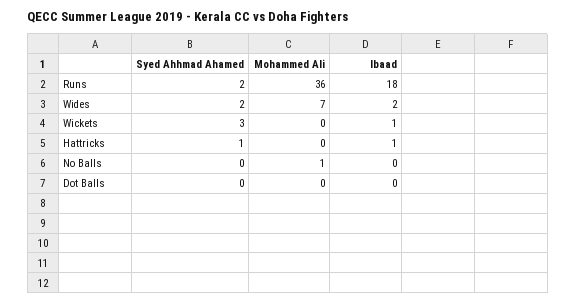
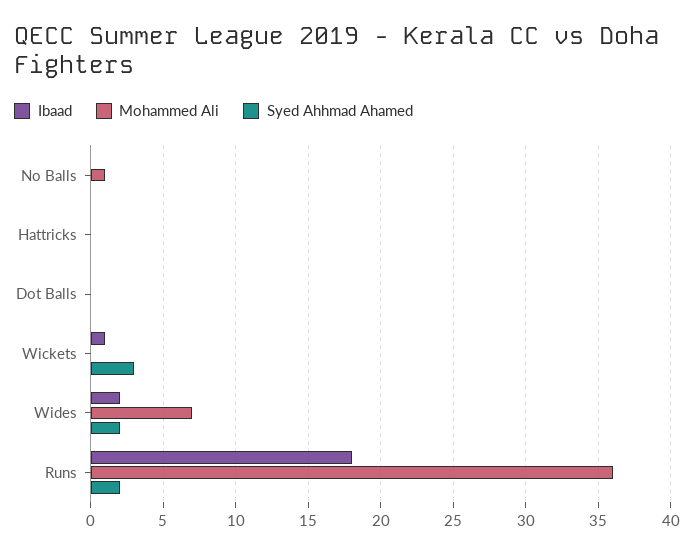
  {
    "Syed Ahhmad Ahamed": {
      "Runs": 2,
      "Wides": 2,
      "Wickets": 3,
-     "Hattricks": 1,
+     "Hattricks": 0,
      "No Balls": 0,
      "Dot Balls": 0
    },
    "Mohammed Ali": {
      "Runs": 36,
      "Wides": 7,
      "Wickets": 0,
      "Hattricks": 0,
      "No Balls": 1,
      "Dot Balls": 0
    },
    "Ibaad": {
      "Runs": 18,
      "Wides": 2,
      "Wickets": 1,
-     "Hattricks": 1,
+     "Hattricks": 0,
      "No Balls": 0,
      "Dot Balls": 0
    }
  }

